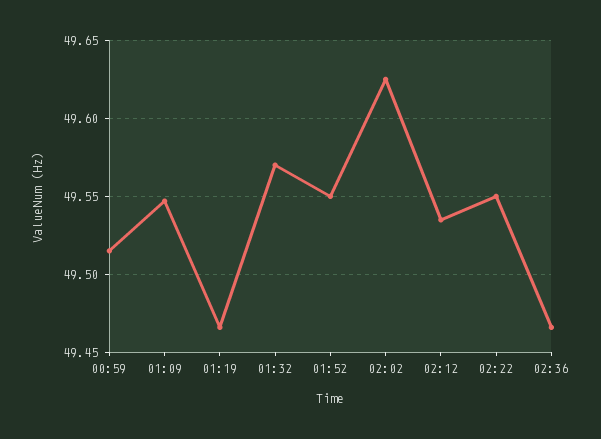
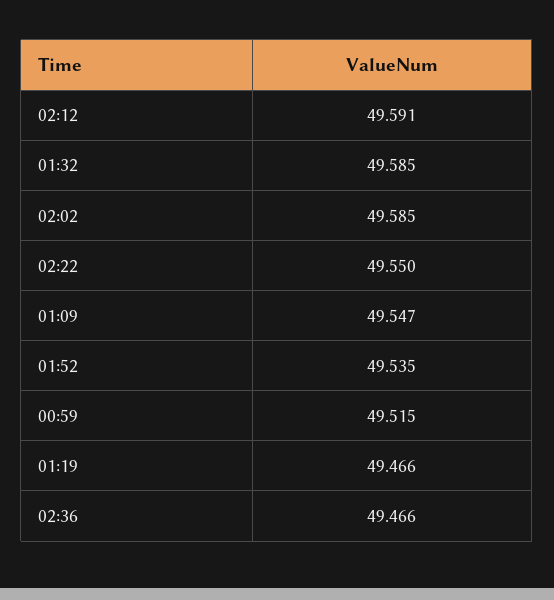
  {
    "00:59": 49.515,
    "01:09": 49.547,
    "01:19": 49.466,
-   "01:32": 49.57,
+   "01:32": 49.585,
-   "01:52": 49.55,
+   "01:52": 49.535,
-   "02:02": 49.625,
+   "02:02": 49.585,
-   "02:12": 49.535,
+   "02:12": 49.591,
    "02:22": 49.55,
    "02:36": 49.466
  }

